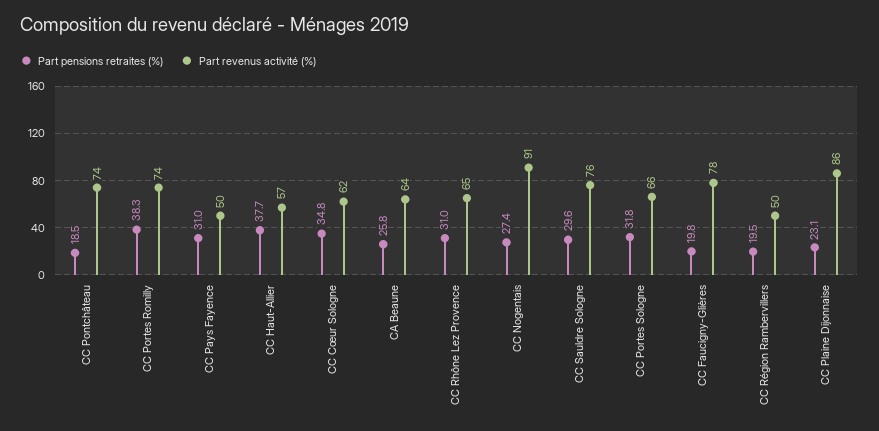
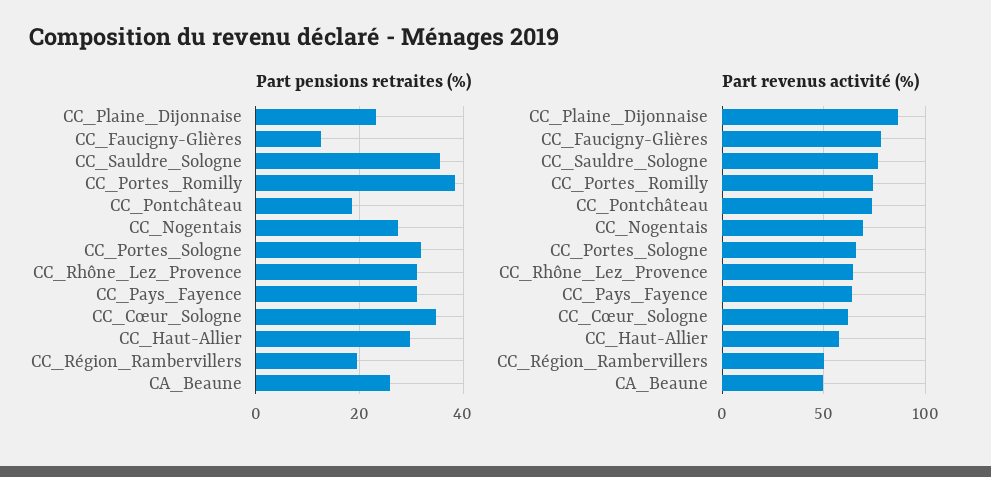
  {
    "Part pensions retraites (%)": {
      "CC Pontchâteau": 18.5,
      "CC Portes Romilly": 38.3,
      "CC Pays Fayence": 31,
-     "CC Haut-Allier": 37.7,
+     "CC Haut-Allier": 30,
      "CC Cœur Sologne": 34.8,
      "CA Beaune": 25.8,
      "CC Rhône Lez Provence": 31,
      "CC Nogentais": 27.4,
-     "CC Sauldre Sologne": 29.6,
+     "CC Sauldre Sologne": 36,
      "CC Portes Sologne": 31.8,
-     "CC Faucigny-Glières": 19.8,
+     "CC Faucigny-Glières": 12,
      "CC Région Rambervillers": 19.5,
      "CC Plaine Dijonnaise": 23.1
    },
    "Part revenus activité (%)": {
      "CC Pontchâteau": 74,
      "CC Portes Romilly": 74,
-     "CC Pays Fayence": 50,
+     "CC Pays Fayence": 65,
      "CC Haut-Allier": 57,
      "CC Cœur Sologne": 62,
-     "CA Beaune": 64,
+     "CA Beaune": 50,
      "CC Rhône Lez Provence": 65,
-     "CC Nogentais": 91,
+     "CC Nogentais": 70,
      "CC Sauldre Sologne": 76,
      "CC Portes Sologne": 66,
      "CC Faucigny-Glières": 78,
      "CC Région Rambervillers": 50,
      "CC Plaine Dijonnaise": 86
    }
  }

